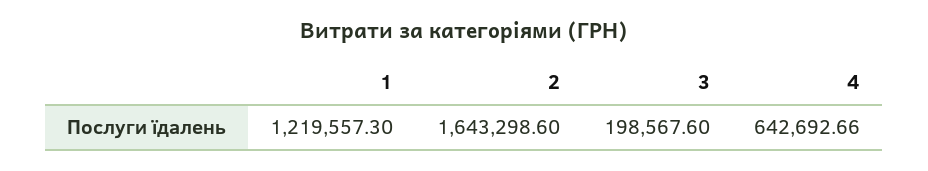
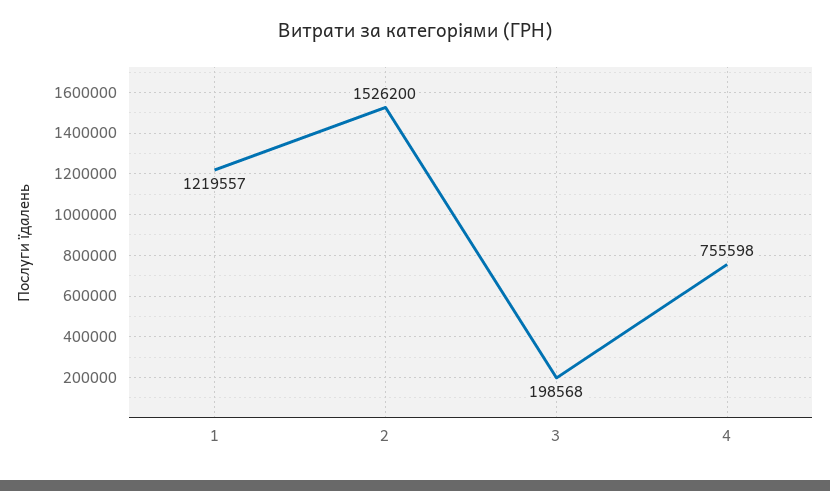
  {
    "1": 1219557.3,
-   "2": 1643298.6,
+   "2": 1526200,
    "3": 198567.6,
-   "4": 642692.66
+   "4": 755598
  }

